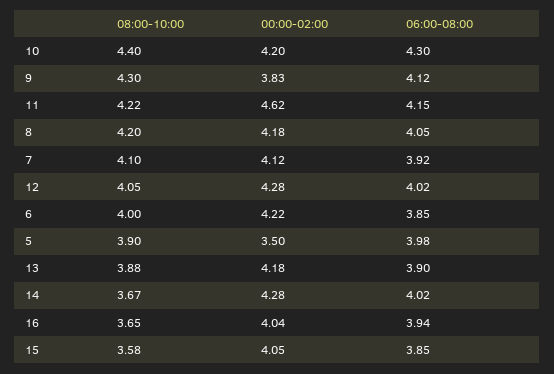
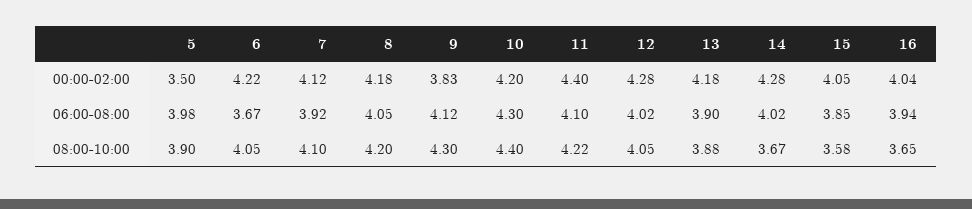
  {
    "08:00-10:00": {
      "10": 4.4,
      "9": 4.3,
      "11": 4.22,
      "8": 4.2,
      "7": 4.1,
      "12": 4.05,
-     "6": 4,
+     "6": 4.05,
      "5": 3.9,
      "13": 3.88,
      "14": 3.67,
      "16": 3.65,
      "15": 3.58
    },
    "00:00-02:00": {
      "10": 4.2,
      "9": 3.83,
-     "11": 4.62,
+     "11": 4.4,
      "8": 4.18,
      "7": 4.12,
      "12": 4.28,
      "6": 4.22,
      "5": 3.5,
      "13": 4.18,
      "14": 4.28,
      "16": 4.04,
      "15": 4.05
    },
    "06:00-08:00": {
      "10": 4.3,
      "9": 4.12,
-     "11": 4.15,
+     "11": 4.1,
      "8": 4.05,
      "7": 3.92,
      "12": 4.02,
-     "6": 3.85,
+     "6": 3.67,
      "5": 3.98,
      "13": 3.9,
      "14": 4.02,
      "16": 3.94,
      "15": 3.85
    }
  }

